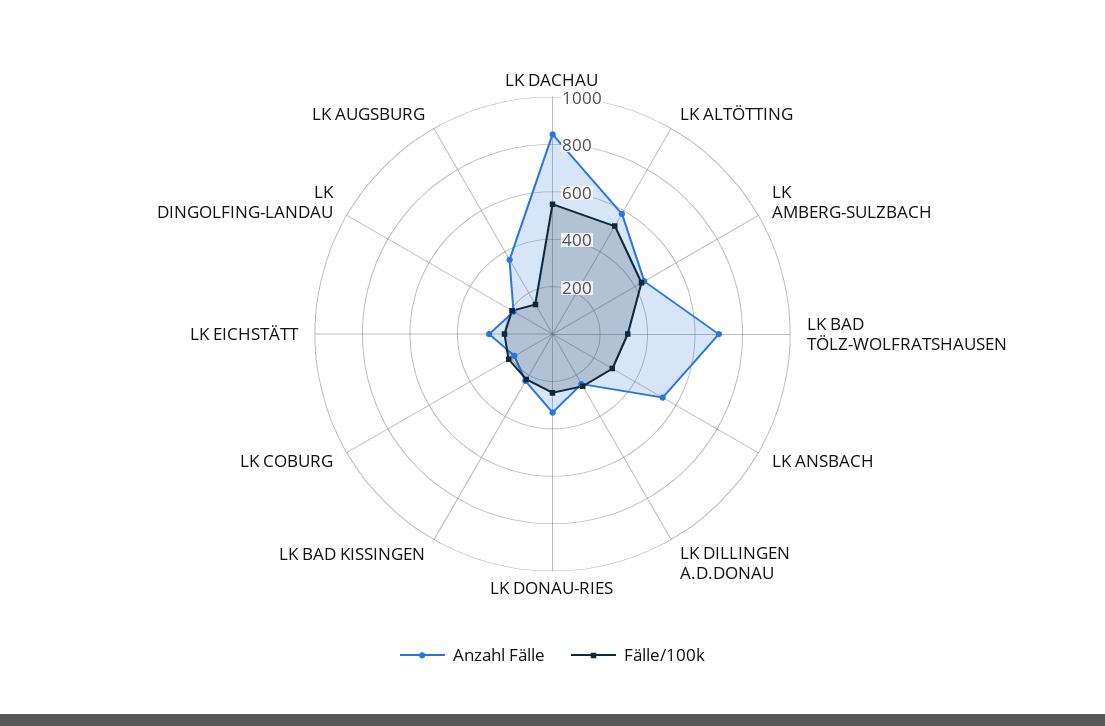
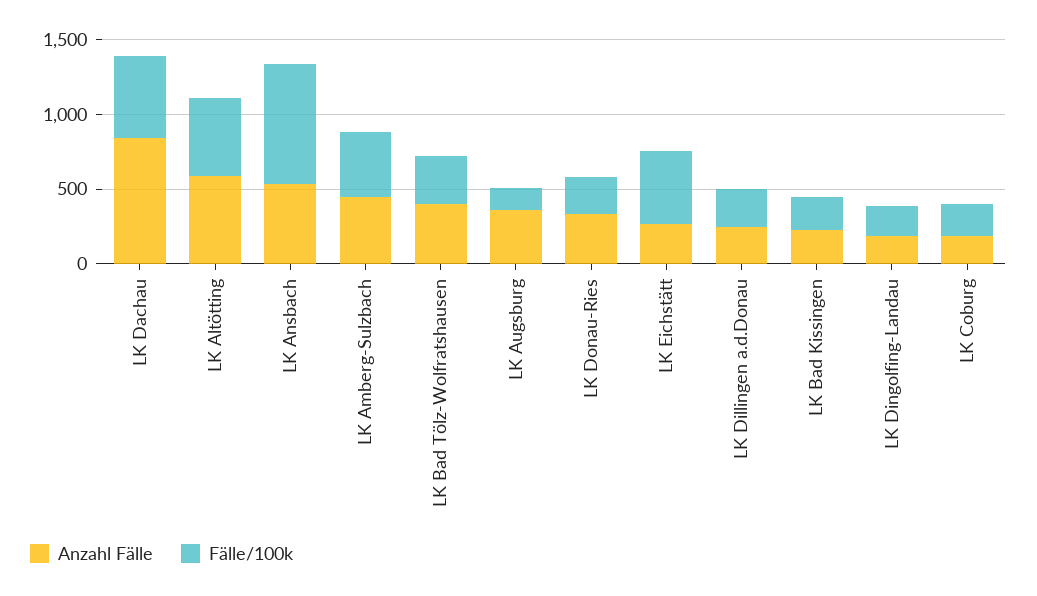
  {
    "Anzahl Fälle": {
      "LK DACHAU": 850,
      "LK ALTÖTTING": 600,
      "LK AMBERG-SULZBACH": 450,
-     "LK BAD TÖLZ-WOLFRATSHAUSEN": 700,
+     "LK BAD TÖLZ-WOLFRATSHAUSEN": 400,
      "LK ANSBACH": 550,
      "LK DILLINGEN A.D.DONAU": 250,
      "LK DONAU-RIES": 350,
      "LK BAD KISSINGEN": 250,
      "LK COBURG": 200,
      "LK EICHSTÄTT": 250,
      "LK DINGOLFING-LANDAU": 200,
      "LK AUGSBURG": 350
    },
    "Fälle/100k": {
      "LK DACHAU": 550,
      "LK ALTÖTTING": 550,
      "LK AMBERG-SULZBACH": 450,
      "LK BAD TÖLZ-WOLFRATSHAUSEN": 300,
-     "LK ANSBACH": 300,
+     "LK ANSBACH": 800,
      "LK DILLINGEN A.D.DONAU": 250,
      "LK DONAU-RIES": 250,
      "LK BAD KISSINGEN": 200,
      "LK COBURG": 200,
-     "LK EICHSTÄTT": 200,
+     "LK EICHSTÄTT": 500,
      "LK DINGOLFING-LANDAU": 200,
      "LK AUGSBURG": 150
    }
  }

